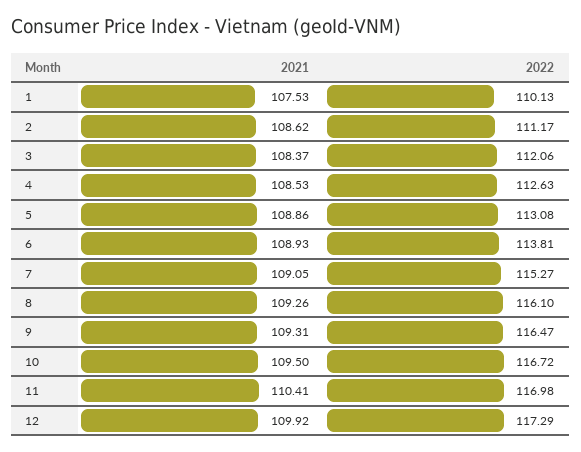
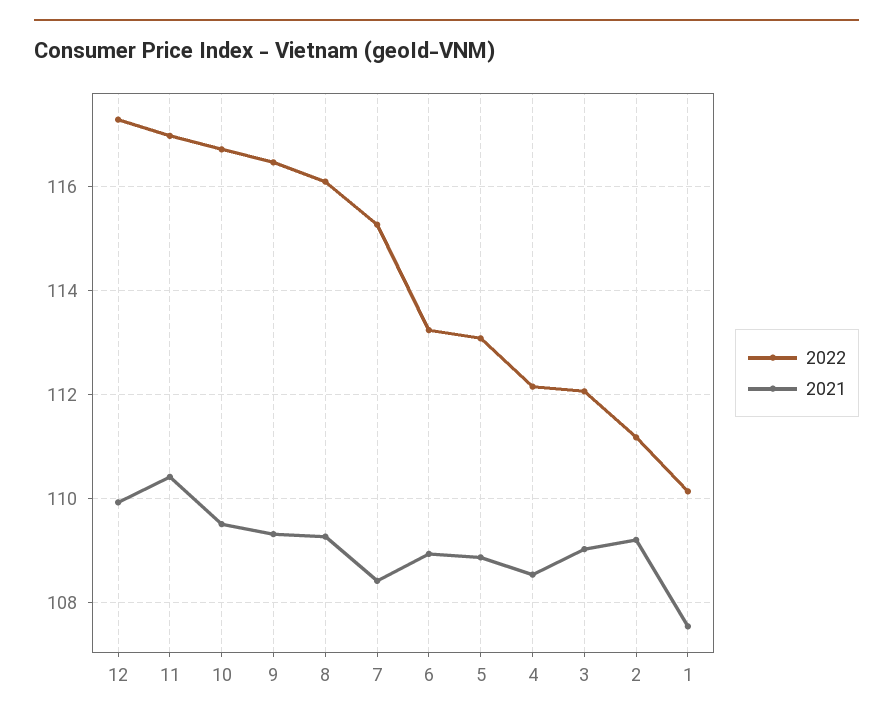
  {
    "2021": {
      "1": 107.53,
-     "2": 108.62,
+     "2": 109.2,
-     "3": 108.37,
+     "3": 109,
      "4": 108.53,
      "5": 108.86,
      "6": 108.93,
-     "7": 109.05,
+     "7": 108.4,
      "8": 109.26,
      "9": 109.31,
      "10": 109.5,
      "11": 110.41,
      "12": 109.92
    },
    "2022": {
      "1": 110.13,
      "2": 111.17,
      "3": 112.06,
-     "4": 112.63,
+     "4": 112.2,
      "5": 113.08,
-     "6": 113.81,
+     "6": 113.2,
      "7": 115.27,
      "8": 116.1,
      "9": 116.47,
      "10": 116.72,
      "11": 116.98,
      "12": 117.29
    }
  }

